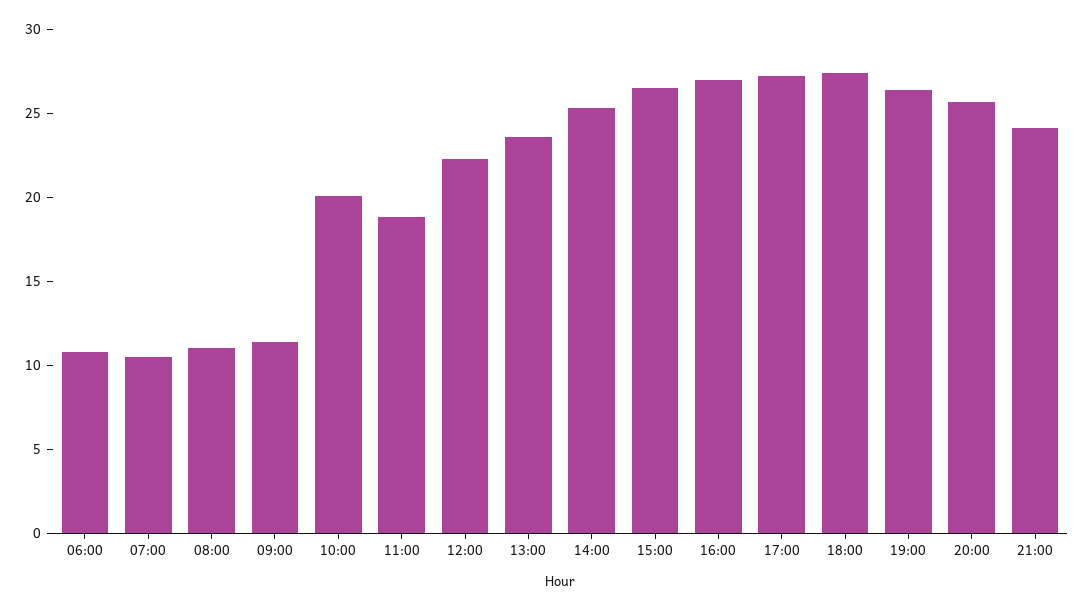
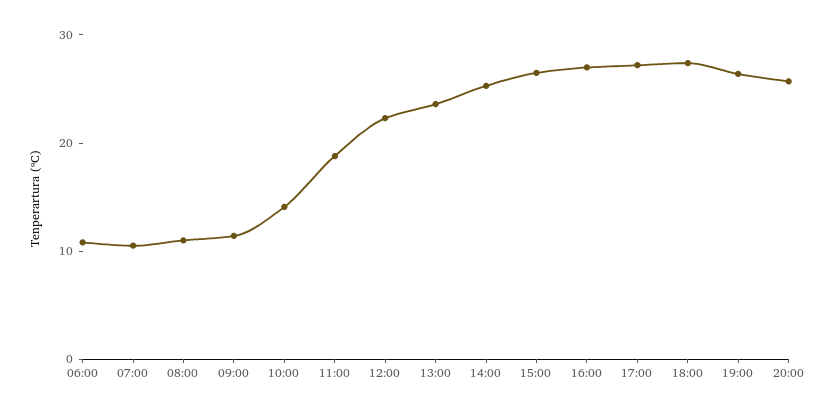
  {
    "06:00": 11,
    "07:00": 11,
    "08:00": 11,
    "09:00": 11,
-   "10:00": 20,
+   "10:00": 14,
    "11:00": 19,
    "12:00": 22,
    "13:00": 24,
    "14:00": 25,
    "15:00": 27,
    "16:00": 27,
    "17:00": 27,
    "18:00": 27,
    "19:00": 26,
-   "20:00": 26,
+   "20:00": 26
-   "21:00": 24
  }

